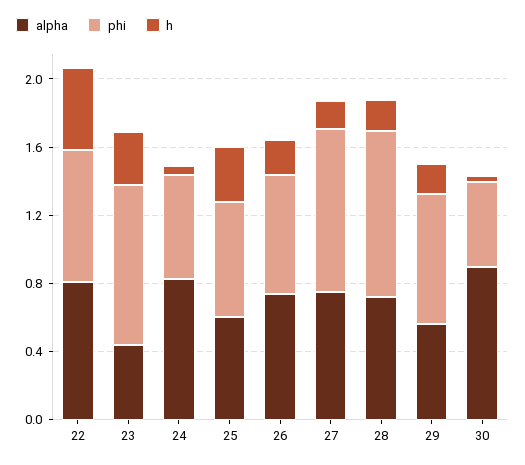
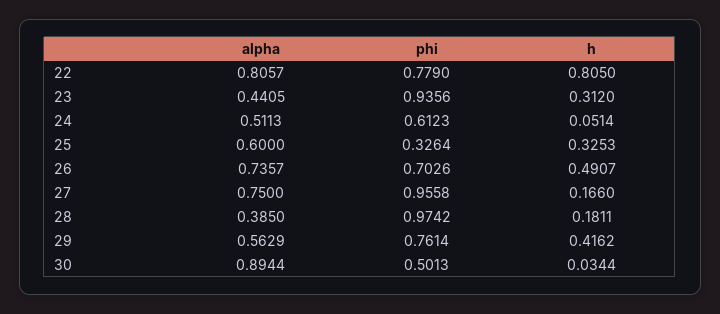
  {
    "alpha": {
      "22": 0.8057,
      "23": 0.4405,
-     "24": 0.8,
+     "24": 0.5113,
      "25": 0.6,
      "26": 0.7357,
      "27": 0.75,
-     "28": 0.7,
+     "28": 0.385,
      "29": 0.5629,
      "30": 0.8944
    },
    "phi": {
      "22": 0.779,
      "23": 0.9356,
      "24": 0.6123,
-     "25": 0.7,
+     "25": 0.3264,
      "26": 0.7026,
      "27": 0.9558,
      "28": 0.9742,
      "29": 0.7614,
      "30": 0.5013
    },
    "h": {
-     "22": 0.5,
+     "22": 0.805,
      "23": 0.312,
      "24": 0.0514,
      "25": 0.3253,
-     "26": 0.2,
+     "26": 0.4907,
      "27": 0.166,
      "28": 0.1811,
-     "29": 0.2,
+     "29": 0.4162,
      "30": 0.0344
    }
  }

